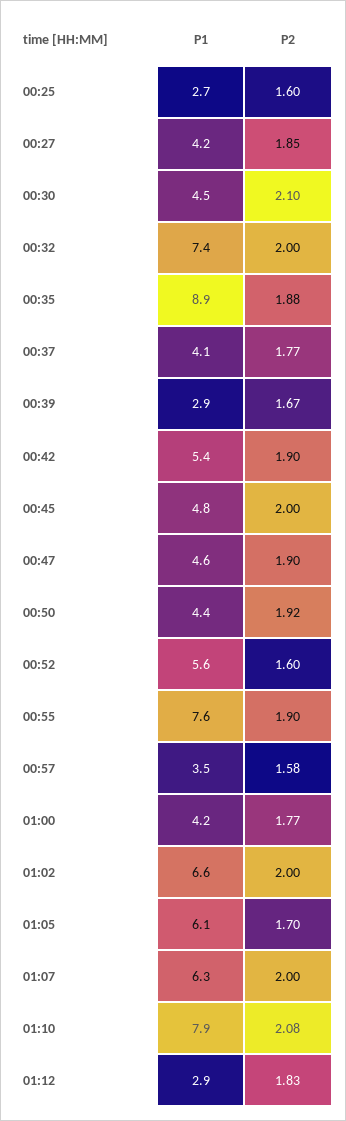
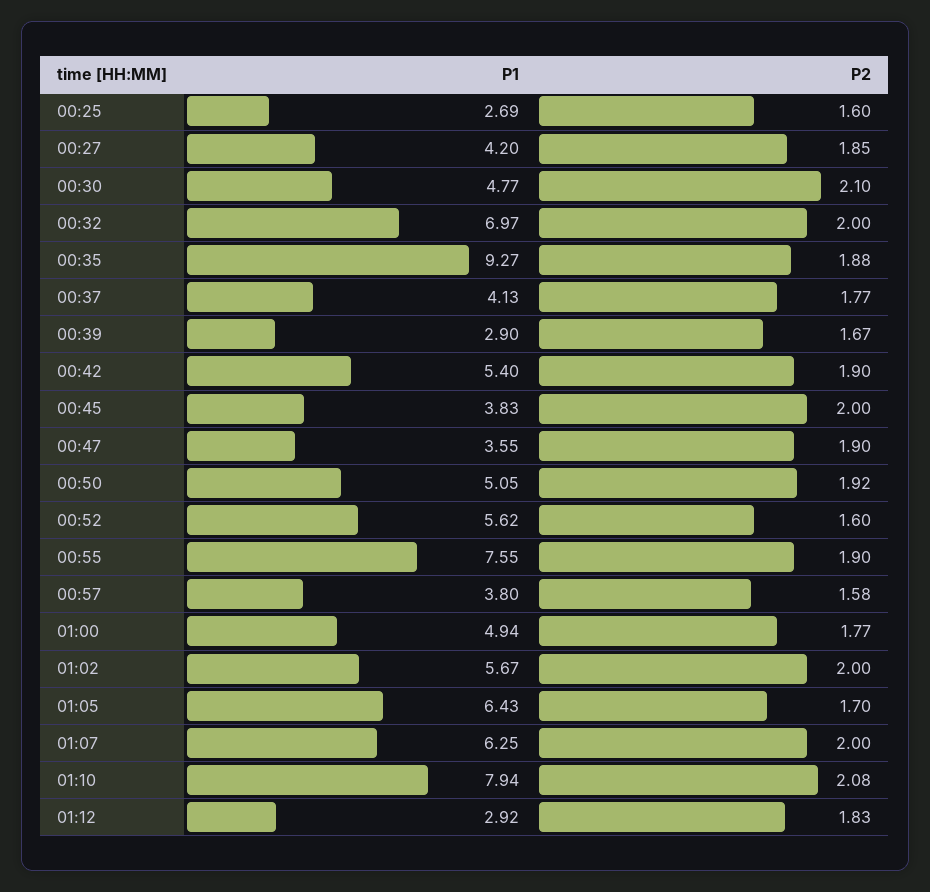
  {
    "P1": {
      "00:25": 2.69,
      "00:27": 4.2,
-     "00:30": 4.5,
+     "00:30": 4.77,
-     "00:32": 7.4,
+     "00:32": 6.97,
-     "00:35": 8.9,
+     "00:35": 9.27,
      "00:37": 4.13,
      "00:39": 2.9,
      "00:42": 5.4,
-     "00:45": 4.8,
+     "00:45": 3.83,
-     "00:47": 4.6,
+     "00:47": 3.55,
-     "00:50": 4.4,
+     "00:50": 5.05,
      "00:52": 5.62,
      "00:55": 7.55,
-     "00:57": 3.5,
+     "00:57": 3.8,
-     "01:00": 4.2,
+     "01:00": 4.94,
-     "01:02": 6.6,
+     "01:02": 5.67,
-     "01:05": 6.1,
+     "01:05": 6.43,
      "01:07": 6.25,
      "01:10": 7.94,
      "01:12": 2.92
    },
    "P2": {
      "00:25": 1.6,
      "00:27": 1.85,
      "00:30": 2.1,
      "00:32": 2,
      "00:35": 1.88,
      "00:37": 1.77,
      "00:39": 1.67,
      "00:42": 1.9,
      "00:45": 2,
      "00:47": 1.9,
      "00:50": 1.92,
      "00:52": 1.6,
      "00:55": 1.9,
      "00:57": 1.58,
      "01:00": 1.77,
      "01:02": 2,
      "01:05": 1.7,
      "01:07": 2,
      "01:10": 2.08,
      "01:12": 1.83
    }
  }

